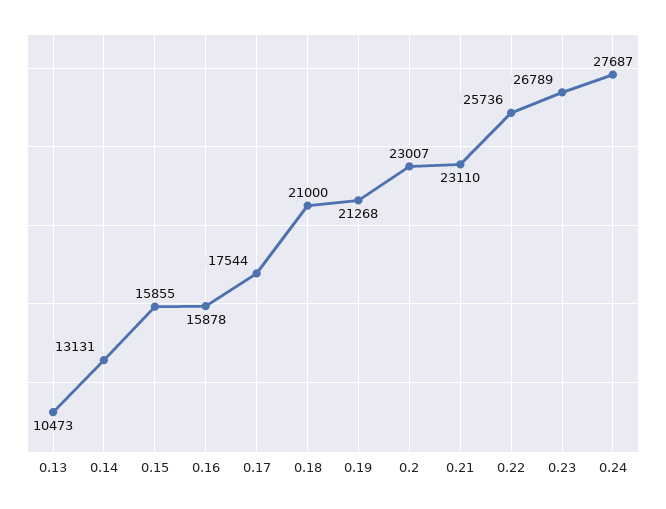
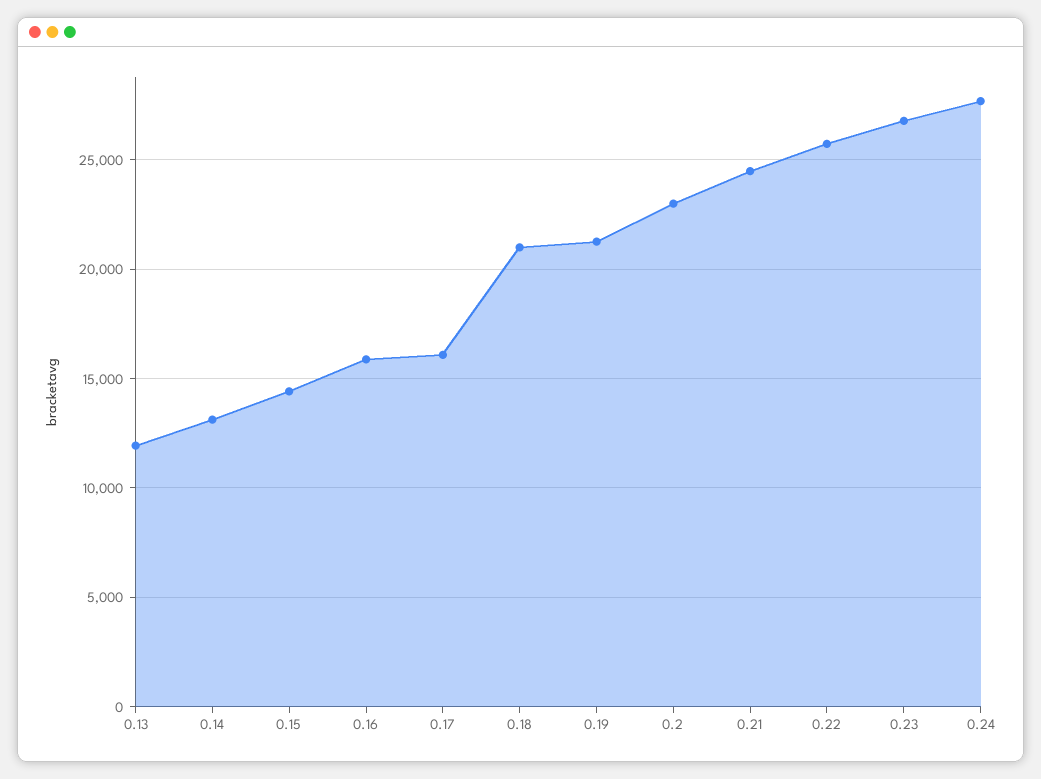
  {
-   "0.13": 10473,
+   "0.13": 12000,
    "0.14": 13131,
-   "0.15": 15855,
+   "0.15": 14500,
    "0.16": 15878,
-   "0.17": 17544,
+   "0.17": 16000,
    "0.18": 21000,
    "0.19": 21268,
    "0.2": 23007,
-   "0.21": 23110,
+   "0.21": 24500,
    "0.22": 25736,
    "0.23": 26789,
    "0.24": 27687
  }

